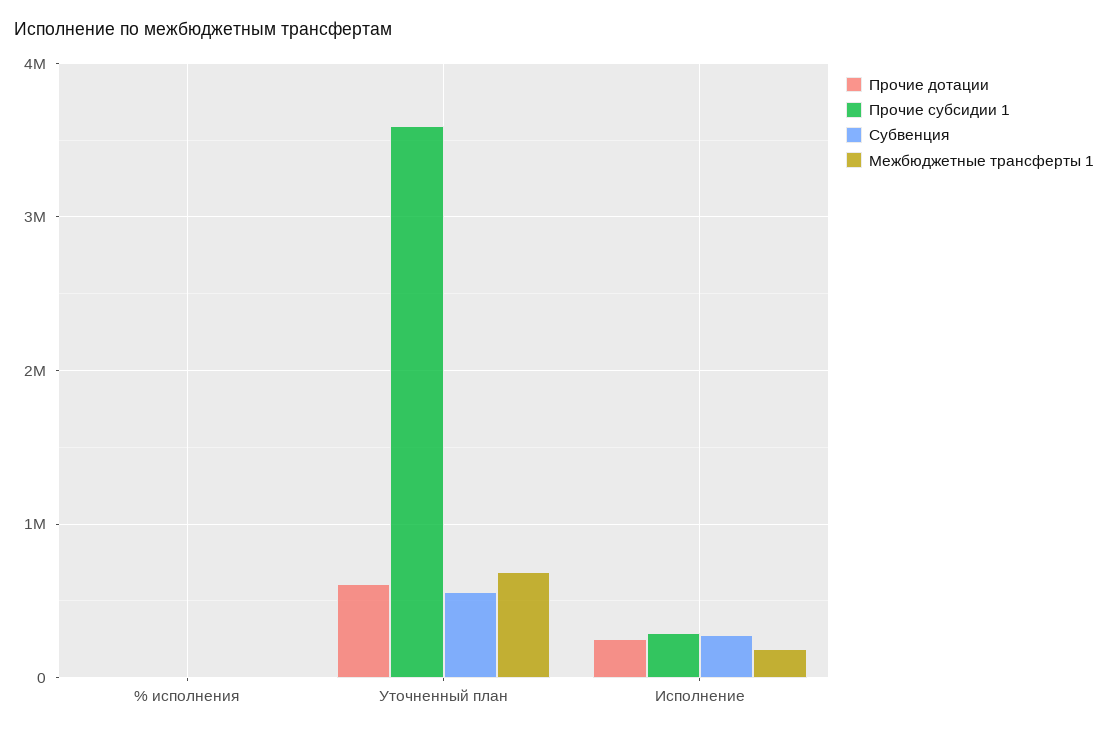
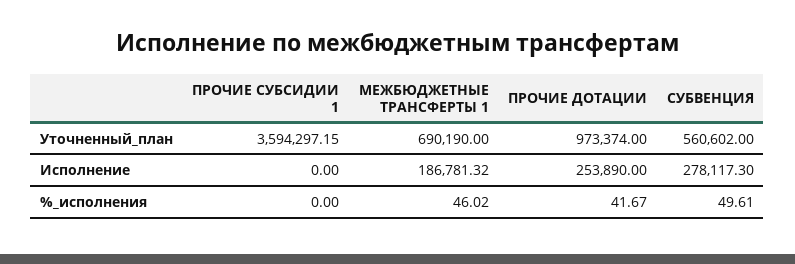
  {
    "Прочие дотации": {
      "% исполнения": 41.67,
-     "Уточненный план": 600000,
+     "Уточненный план": 973374,
      "Исполнение": 253890
    },
    "Прочие субсидии 1": {
      "% исполнения": 0,
      "Уточненный план": 3594297.15,
-     "Исполнение": 300000
+     "Исполнение": 0
    },
    "Субвенция": {
      "% исполнения": 49.61,
      "Уточненный план": 560602,
      "Исполнение": 278117.3
    },
    "Межбюджетные трансферты 1": {
      "% исполнения": 46.02,
      "Уточненный план": 690190,
      "Исполнение": 186781.32
    }
  }

